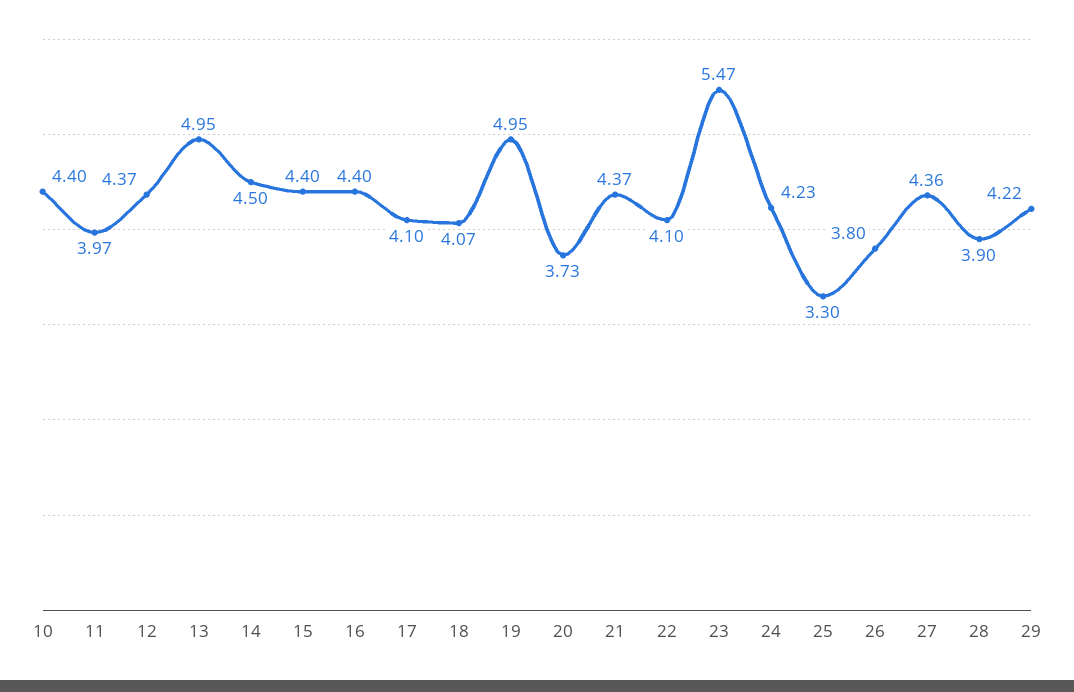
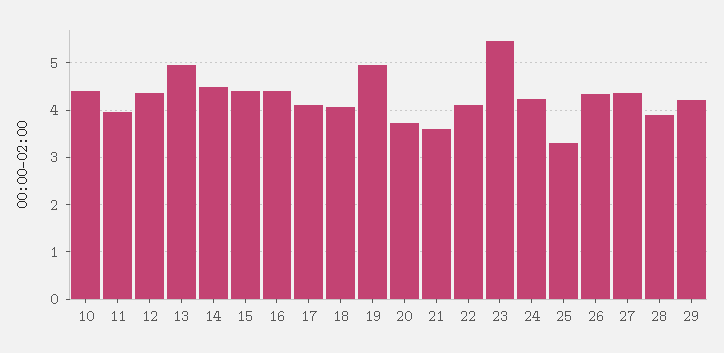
  {
    "10": 4.4,
    "11": 3.97,
    "12": 4.37,
    "13": 4.95,
    "14": 4.5,
    "15": 4.4,
    "16": 4.4,
    "17": 4.1,
    "18": 4.07,
    "19": 4.95,
    "20": 3.73,
-   "21": 4.37,
+   "21": 3.6,
    "22": 4.1,
    "23": 5.47,
    "24": 4.23,
    "25": 3.3,
-   "26": 3.8,
+   "26": 4.4,
    "27": 4.36,
    "28": 3.9,
    "29": 4.22
  }

